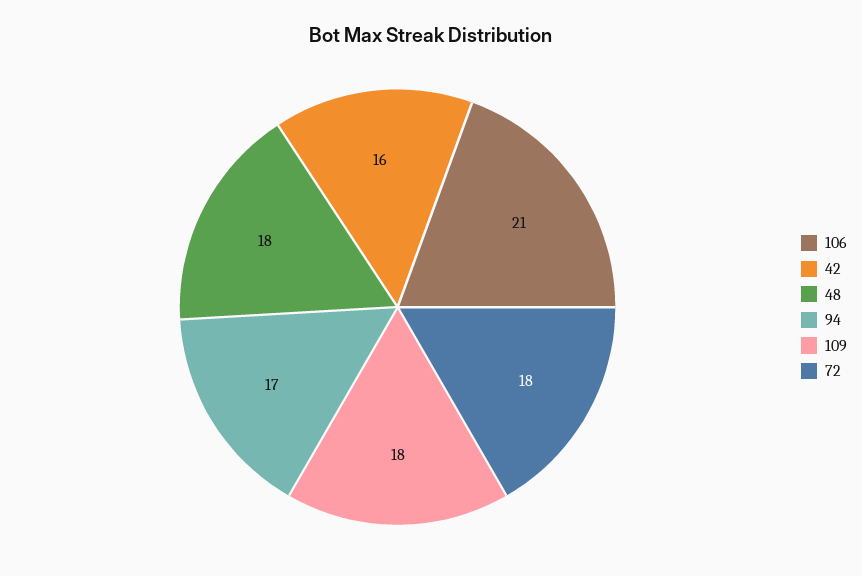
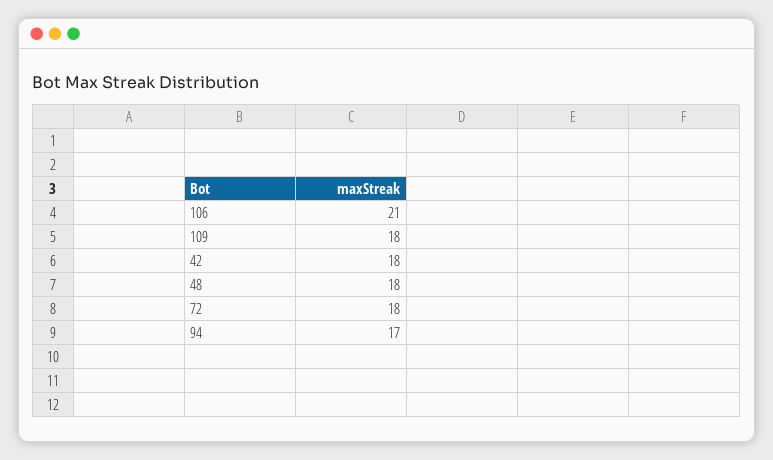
  {
    "106": 21,
-   "42": 16,
+   "42": 18,
    "48": 18,
    "94": 17,
    "109": 18,
    "72": 18
  }

